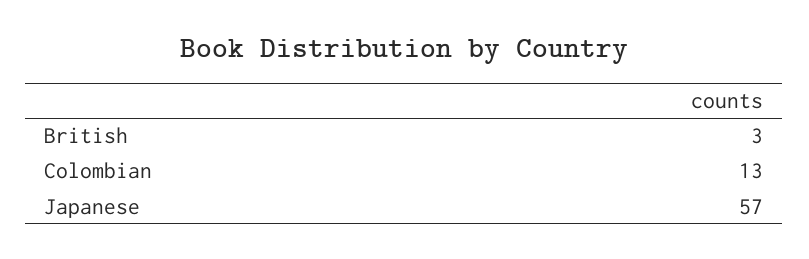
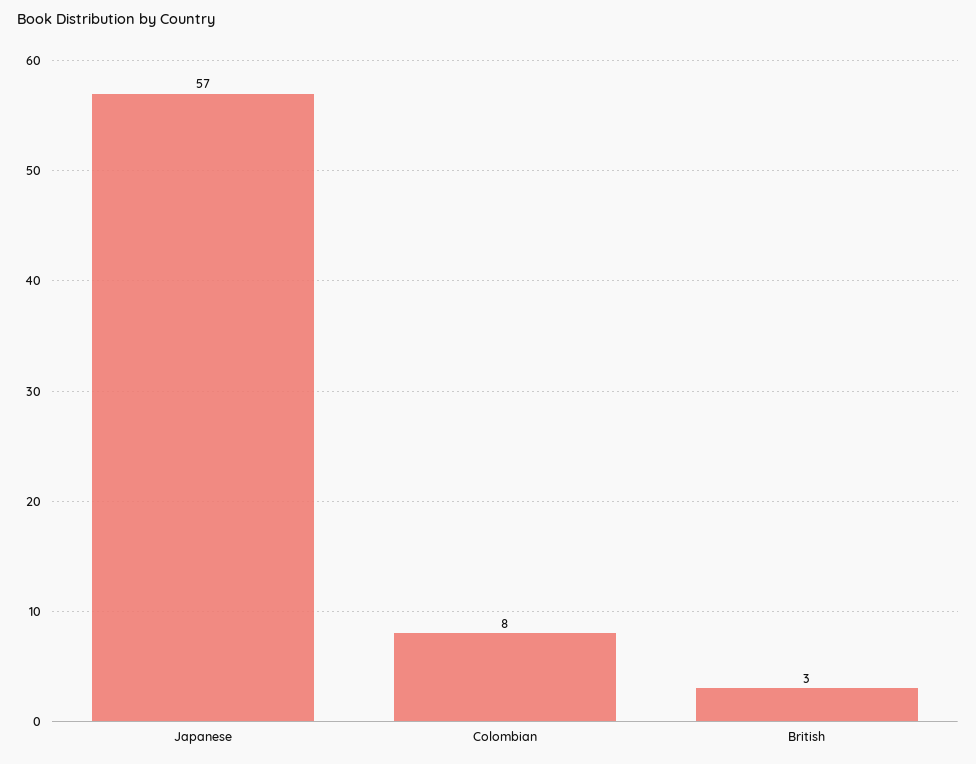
  {
    "British": 3,
-   "Colombian": 13,
+   "Colombian": 8,
    "Japanese": 57
  }

